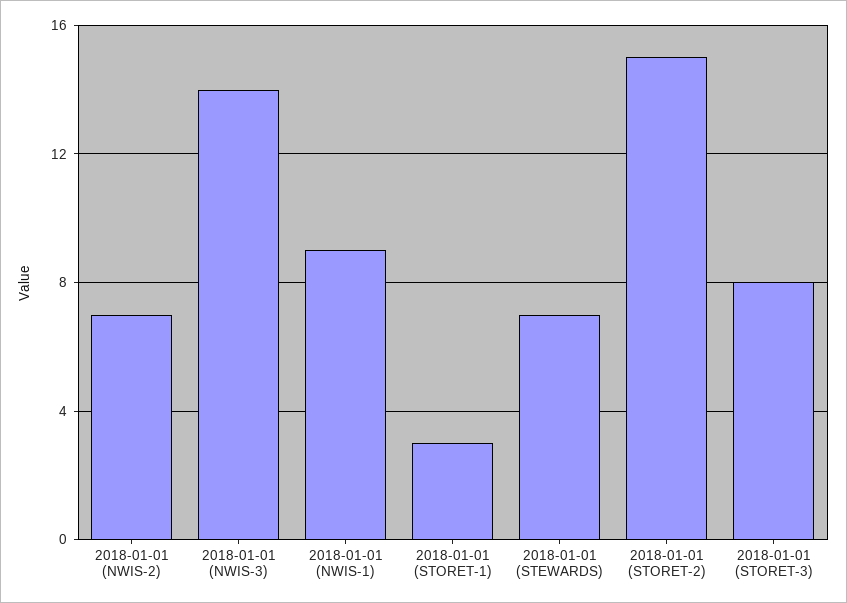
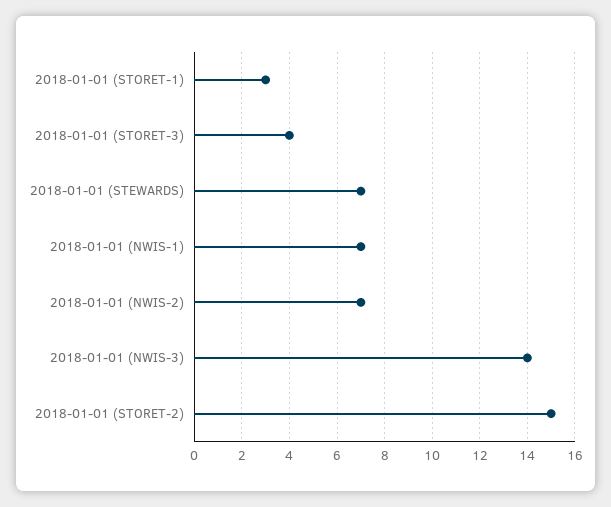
  {
    "2018-01-01 (NWIS-2)": 7,
    "2018-01-01 (NWIS-3)": 14,
-   "2018-01-01 (NWIS-1)": 9,
+   "2018-01-01 (NWIS-1)": 7,
    "2018-01-01 (STORET-1)": 3,
    "2018-01-01 (STEWARDS)": 7,
    "2018-01-01 (STORET-2)": 15,
-   "2018-01-01 (STORET-3)": 8
+   "2018-01-01 (STORET-3)": 4
  }

